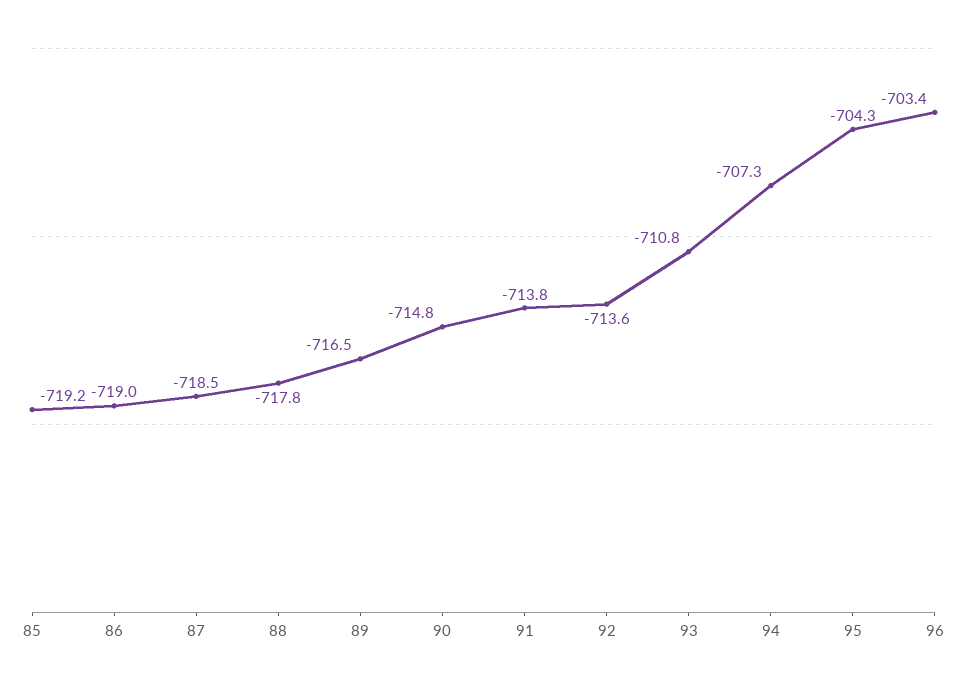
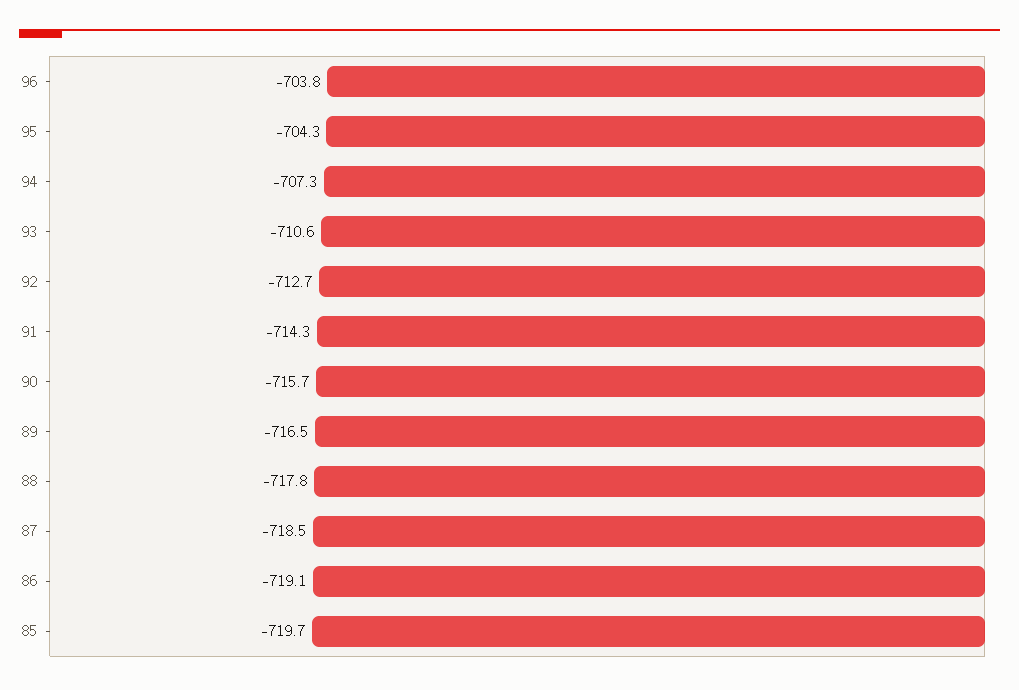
  {
-   "85": -719.2,
+   "85": -719.7,
-   "86": -719,
+   "86": -719.1,
    "87": -718.5,
    "88": -717.8,
    "89": -716.5,
-   "90": -714.8,
+   "90": -715.7,
-   "91": -713.8,
+   "91": -714.3,
-   "92": -713.6,
+   "92": -712.7,
-   "93": -710.8,
+   "93": -710.6,
    "94": -707.3,
    "95": -704.3,
-   "96": -703.4
+   "96": -703.8
  }

